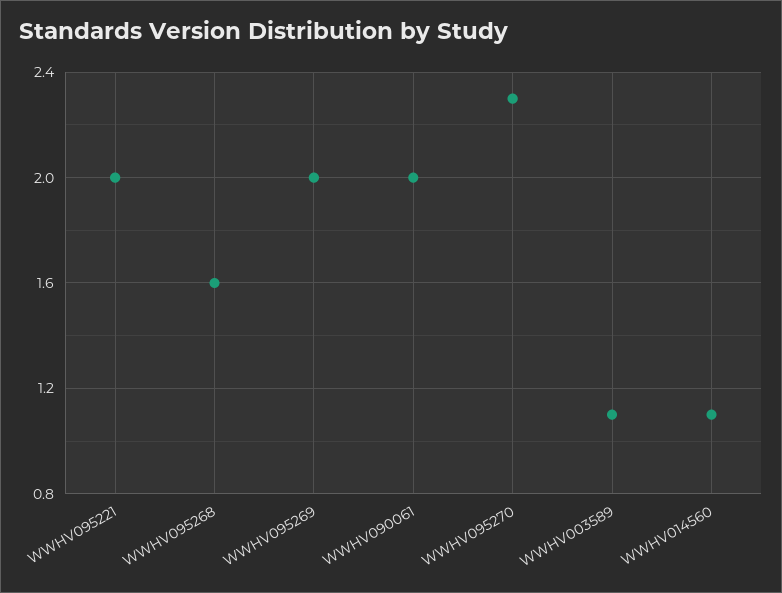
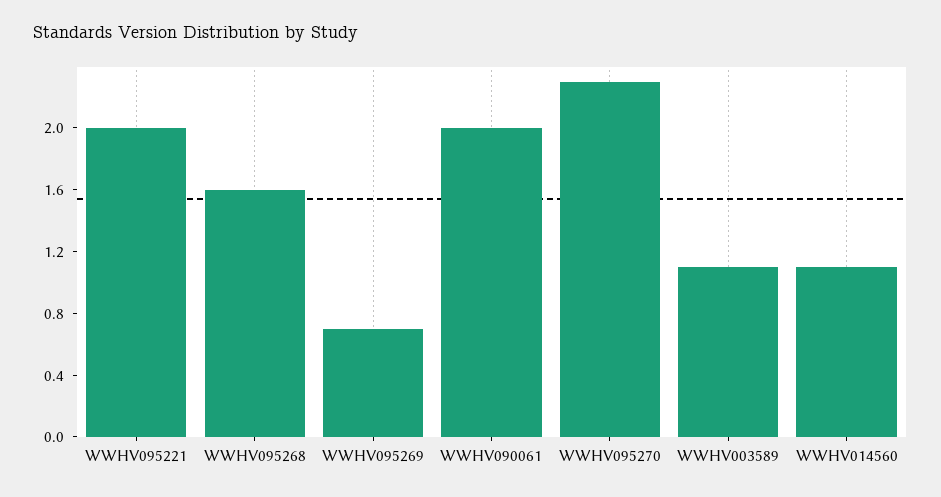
  {
    "WWHV095221": 2,
    "WWHV095268": 1.6,
-   "WWHV095269": 2,
+   "WWHV095269": 0.7,
    "WWHV090061": 2,
    "WWHV095270": 2.3,
    "WWHV003589": 1.1,
    "WWHV014560": 1.1
  }

